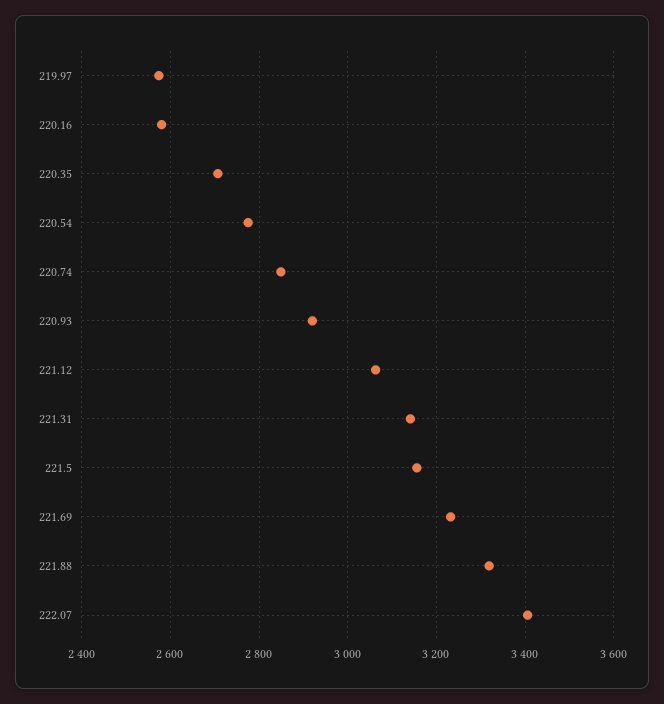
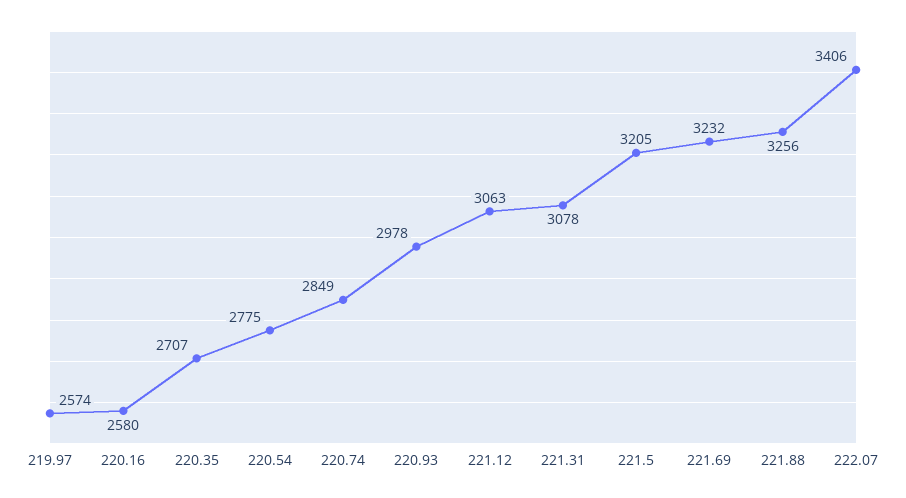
  {
    "219.97": 2574,
    "220.16": 2580,
    "220.35": 2707,
    "220.54": 2775,
    "220.74": 2849,
-   "220.93": 2920,
+   "220.93": 2978,
    "221.12": 3063,
-   "221.31": 3140,
+   "221.31": 3078,
-   "221.5": 3160,
+   "221.5": 3205,
    "221.69": 3232,
-   "221.88": 3320,
+   "221.88": 3256,
    "222.07": 3406
  }

